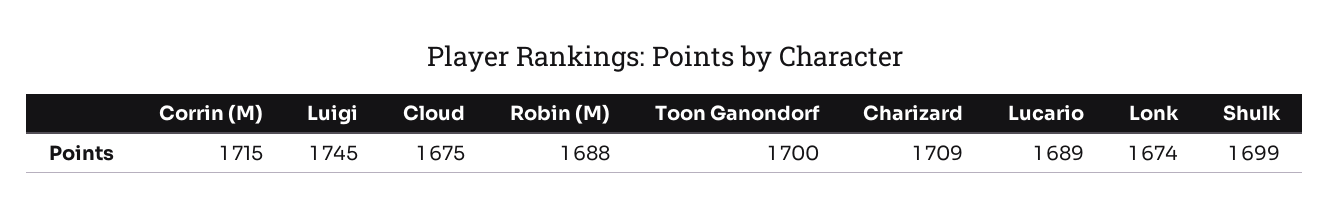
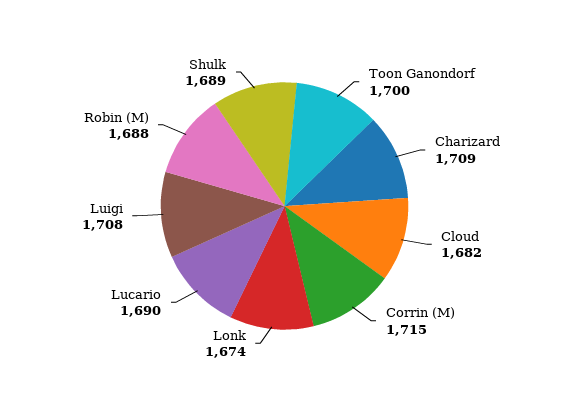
  {
    "Corrin (M)": 1715,
-   "Luigi": 1745,
+   "Luigi": 1708,
-   "Cloud": 1675,
+   "Cloud": 1682,
    "Robin (M)": 1688,
    "Toon Ganondorf": 1700,
    "Charizard": 1709,
-   "Lucario": 1689,
+   "Lucario": 1690,
    "Lonk": 1674,
-   "Shulk": 1699
+   "Shulk": 1689
  }

